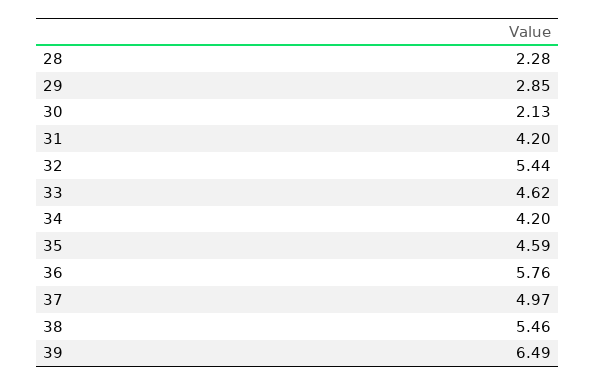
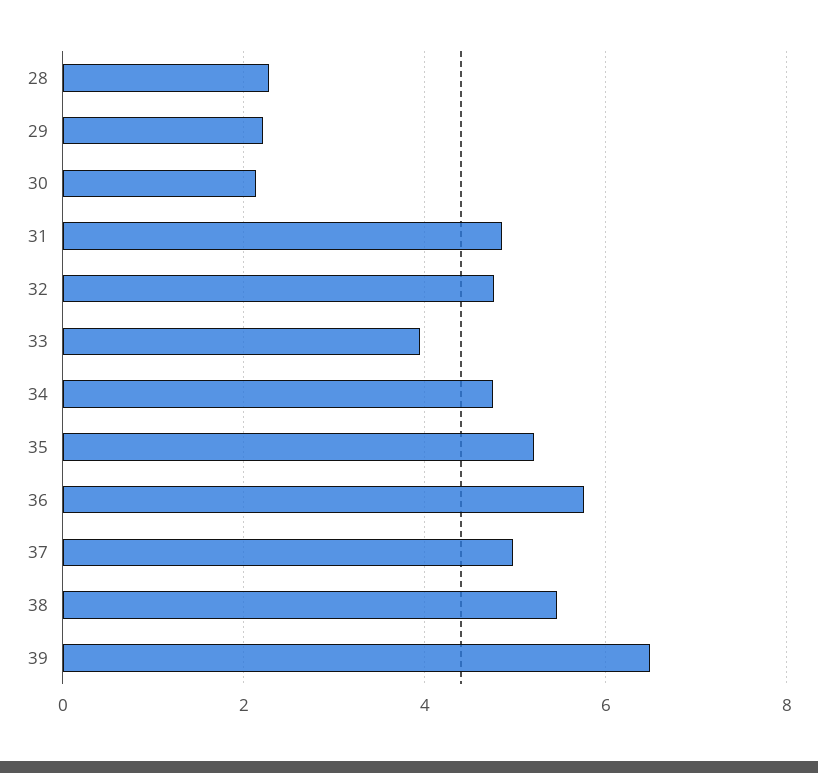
  {
    "28": 2.28,
-   "29": 2.85,
+   "29": 2.2,
    "30": 2.13,
-   "31": 4.2,
+   "31": 4.8,
-   "32": 5.44,
+   "32": 4.8,
-   "33": 4.62,
+   "33": 4,
-   "34": 4.2,
+   "34": 4.8,
-   "35": 4.59,
+   "35": 5.2,
    "36": 5.76,
    "37": 4.97,
    "38": 5.46,
    "39": 6.49
  }

